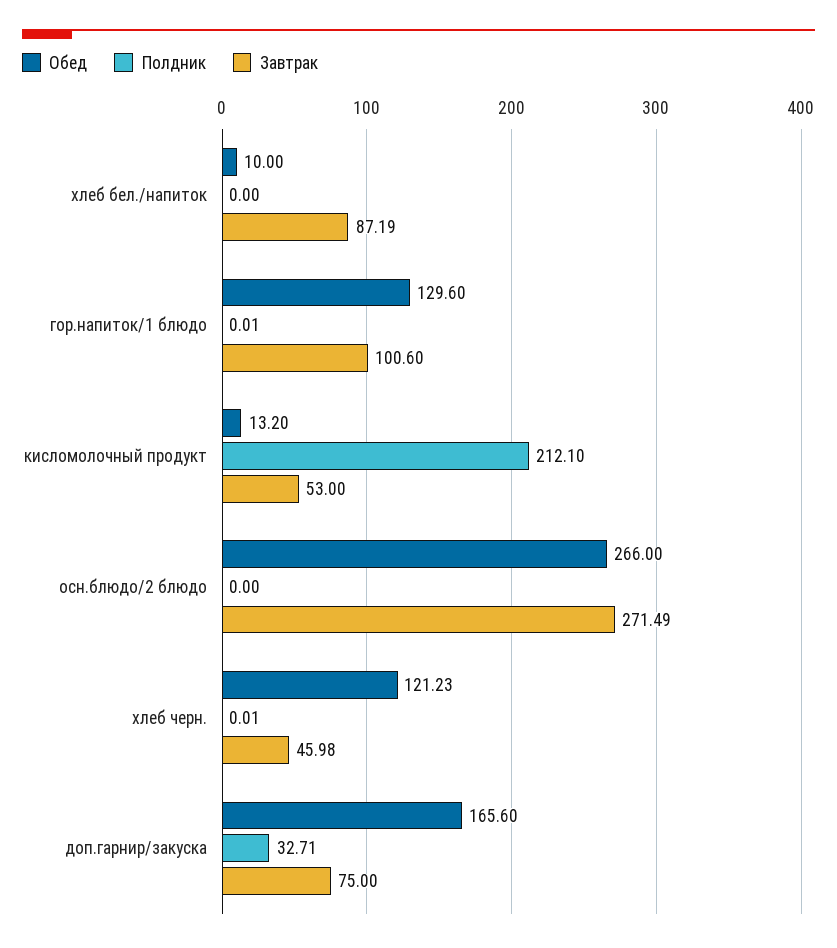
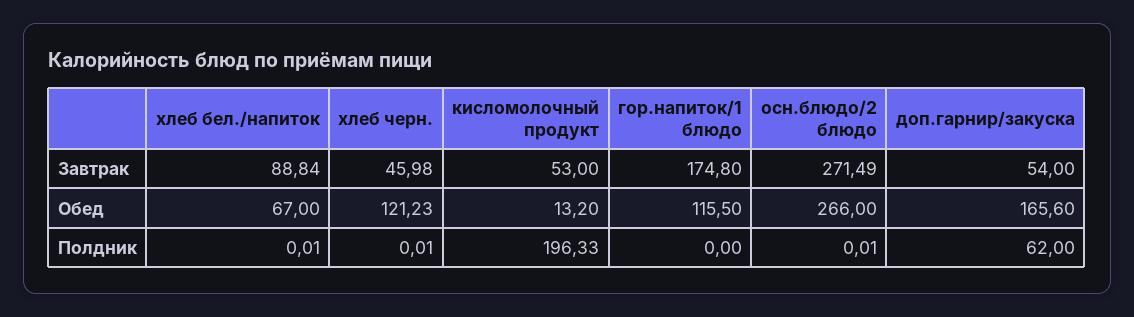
  {
    "Обед": {
-     "хлеб бел./напиток": 10,
+     "хлеб бел./напиток": 67,
-     "гор.напиток/1 блюдо": 129.6,
+     "гор.напиток/1 блюдо": 115.5,
      "кисломолочный продукт": 13.2,
      "осн.блюдо/2 блюдо": 266,
      "хлеб черн.": 121.23,
      "доп.гарнир/закуска": 165.6
    },
    "Полдник": {
-     "хлеб бел./напиток": 0,
+     "хлеб бел./напиток": 0.01,
-     "гор.напиток/1 блюдо": 0.01,
+     "гор.напиток/1 блюдо": 0,
-     "кисломолочный продукт": 212.1,
+     "кисломолочный продукт": 196.33,
-     "осн.блюдо/2 блюдо": 0,
+     "осн.блюдо/2 блюдо": 0.01,
      "хлеб черн.": 0.01,
-     "доп.гарнир/закуска": 32.71
+     "доп.гарнир/закуска": 62
    },
    "Завтрак": {
-     "хлеб бел./напиток": 87.19,
+     "хлеб бел./напиток": 88.84,
-     "гор.напиток/1 блюдо": 100.6,
+     "гор.напиток/1 блюдо": 174.8,
      "кисломолочный продукт": 53,
      "осн.блюдо/2 блюдо": 271.49,
      "хлеб черн.": 45.98,
-     "доп.гарнир/закуска": 75
+     "доп.гарнир/закуска": 54
    }
  }

